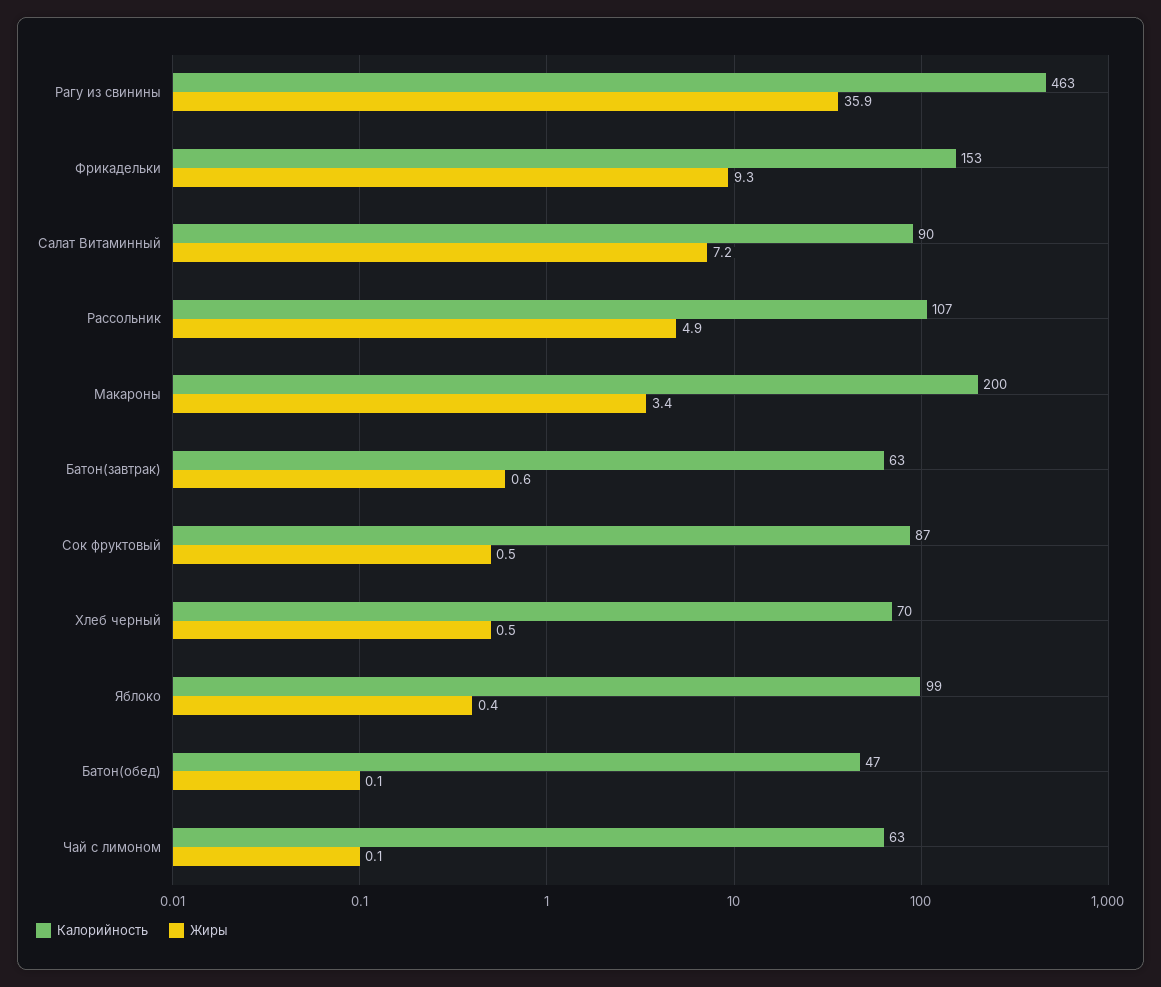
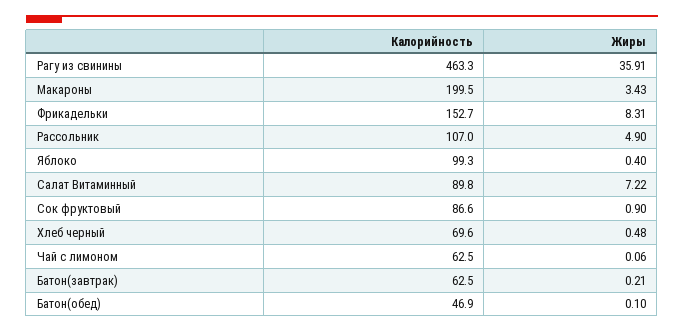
  {
    "Калорийность": {
      "Рагу из свинины": 463.3,
      "Фрикадельки": 152.7,
      "Салат Витаминный": 89.8,
      "Рассольник": 107,
      "Макароны": 199.5,
      "Батон(завтрак)": 62.5,
      "Сок фруктовый": 86.6,
      "Хлеб черный": 69.6,
      "Яблоко": 99.3,
      "Батон(обед)": 46.9,
      "Чай с лимоном": 62.5
    },
    "Жиры": {
      "Рагу из свинины": 35.91,
-     "Фрикадельки": 9.3,
+     "Фрикадельки": 8.31,
      "Салат Витаминный": 7.22,
      "Рассольник": 4.9,
      "Макароны": 3.43,
-     "Батон(завтрак)": 0.6,
+     "Батон(завтрак)": 0.21,
-     "Сок фруктовый": 0.5,
+     "Сок фруктовый": 0.9,
      "Хлеб черный": 0.48,
      "Яблоко": 0.4,
      "Батон(обед)": 0.1,
      "Чай с лимоном": 0.06
    }
  }

